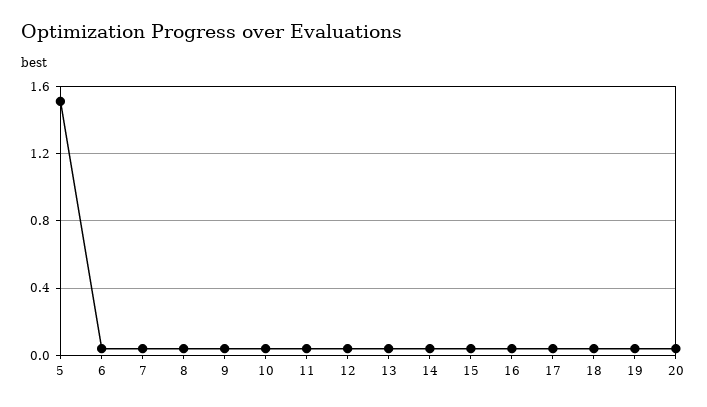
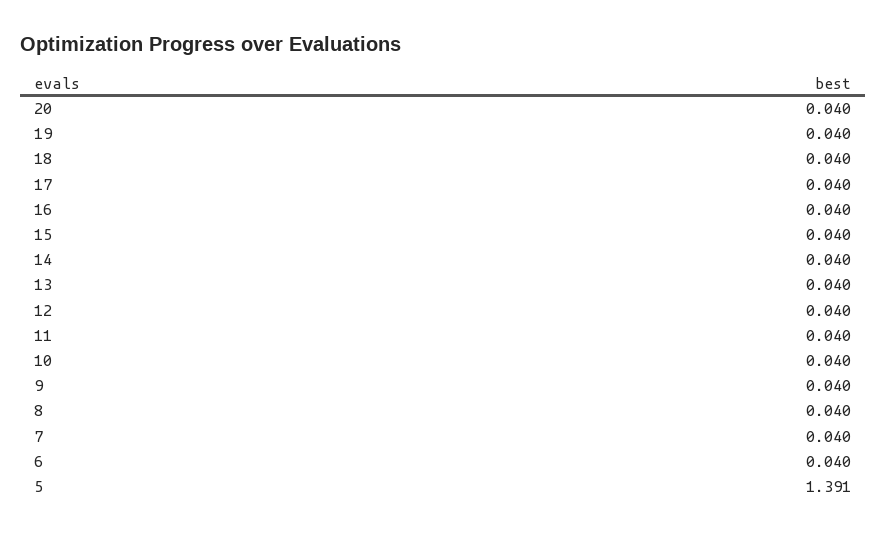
  {
-   "5": 1.5,
+   "5": 1.391,
    "6": 0.04,
    "7": 0.04,
    "8": 0.04,
    "9": 0.04,
    "10": 0.04,
    "11": 0.04,
    "12": 0.04,
    "13": 0.04,
    "14": 0.04,
    "15": 0.04,
    "16": 0.04,
    "17": 0.04,
    "18": 0.04,
    "19": 0.04,
    "20": 0.04
  }

